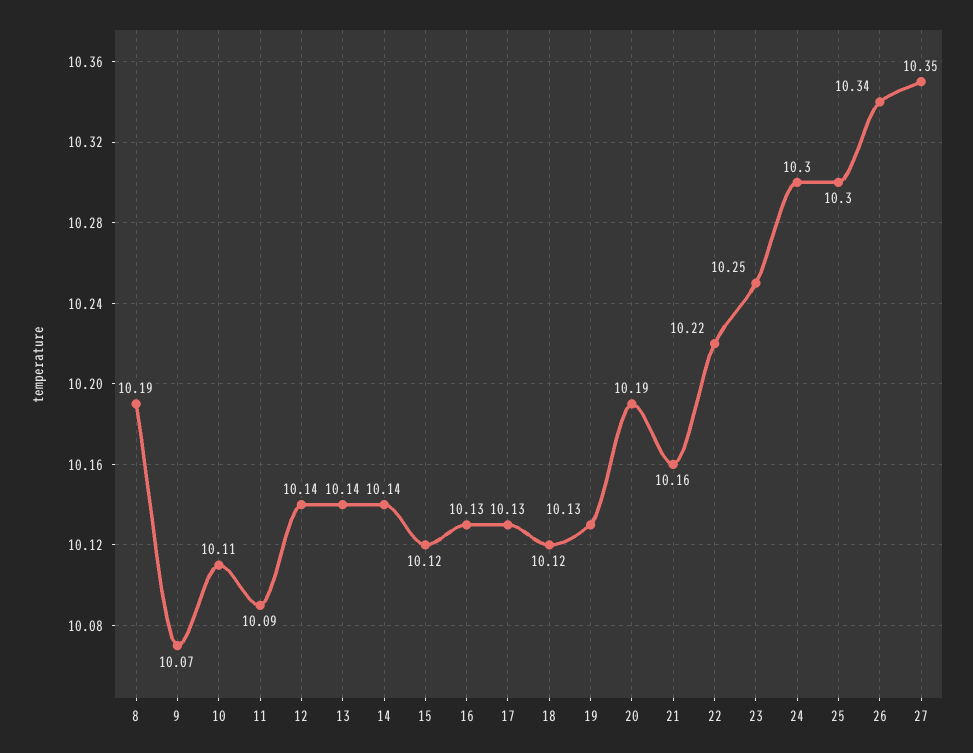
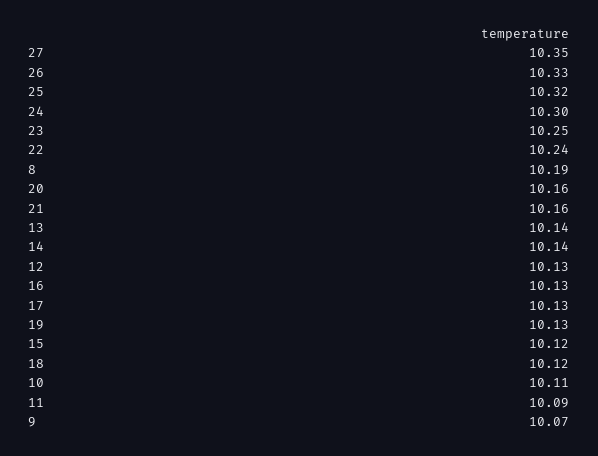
  {
    "8": 10.19,
    "9": 10.07,
    "10": 10.11,
    "11": 10.09,
-   "12": 10.14,
+   "12": 10.13,
    "13": 10.14,
    "14": 10.14,
    "15": 10.12,
    "16": 10.13,
    "17": 10.13,
    "18": 10.12,
    "19": 10.13,
-   "20": 10.19,
+   "20": 10.16,
    "21": 10.16,
-   "22": 10.22,
+   "22": 10.24,
    "23": 10.25,
    "24": 10.3,
-   "25": 10.3,
+   "25": 10.32,
-   "26": 10.34,
+   "26": 10.33,
    "27": 10.35
  }

